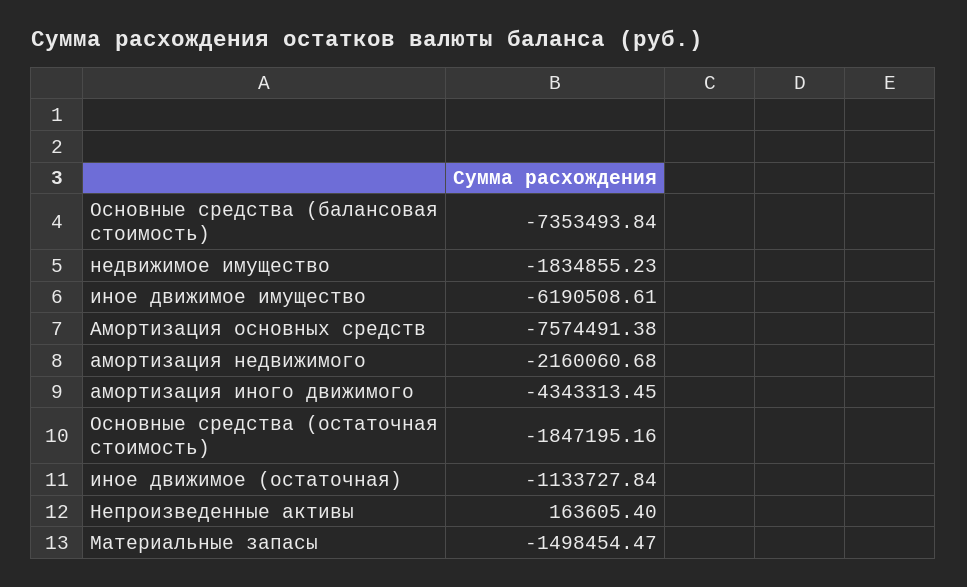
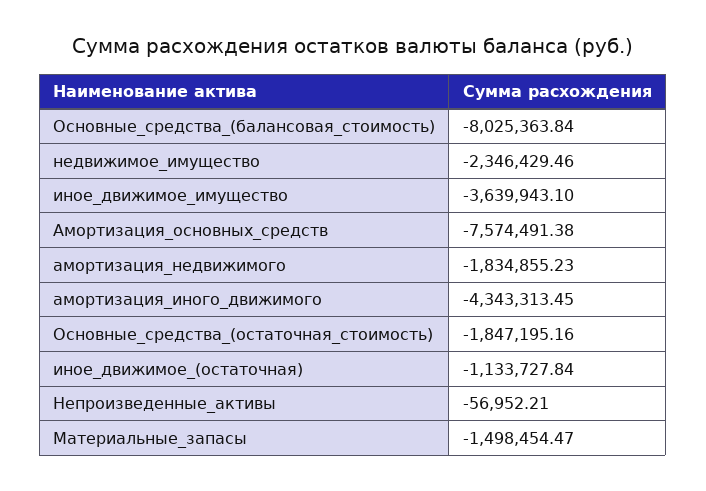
  {
-   "Основные средства (балансовая стоимость)": -7353493.84,
+   "Основные средства (балансовая стоимость)": -8025363.84,
-   "недвижимое имущество": -1834855.23,
+   "недвижимое имущество": -2346429.46,
-   "иное движимое имущество": -6190508.61,
+   "иное движимое имущество": -3639943.1,
    "Амортизация основных средств": -7574491.38,
-   "амортизация недвижимого": -2160060.68,
+   "амортизация недвижимого": -1834855.23,
    "амортизация иного движимого": -4343313.45,
    "Основные средства (остаточная стоимость)": -1847195.16,
    "иное движимое (остаточная)": -1133727.84,
-   "Непроизведенные активы": 163605.4,
+   "Непроизведенные активы": -56952.21,
    "Материальные запасы": -1498454.47
  }

